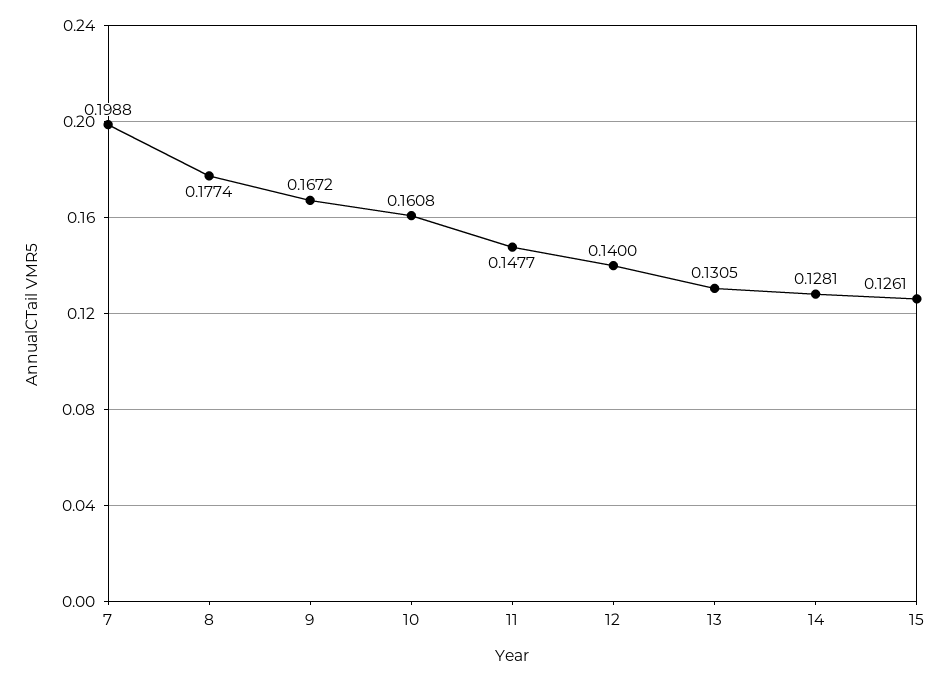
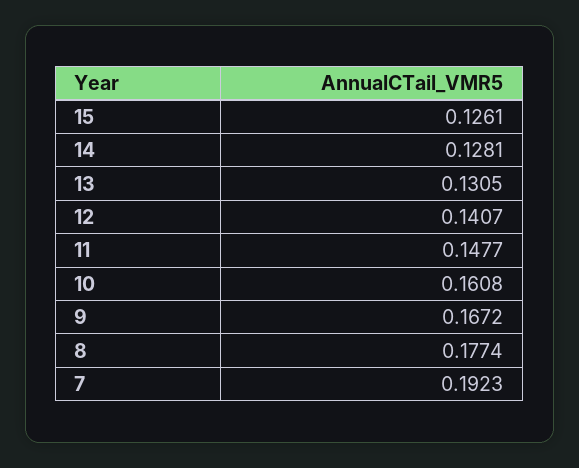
  {
-   "7": 0.1988,
+   "7": 0.1923,
    "8": 0.1774,
    "9": 0.1672,
    "10": 0.1608,
    "11": 0.1477,
-   "12": 0.14,
+   "12": 0.1407,
    "13": 0.1305,
    "14": 0.1281,
    "15": 0.1261
  }

